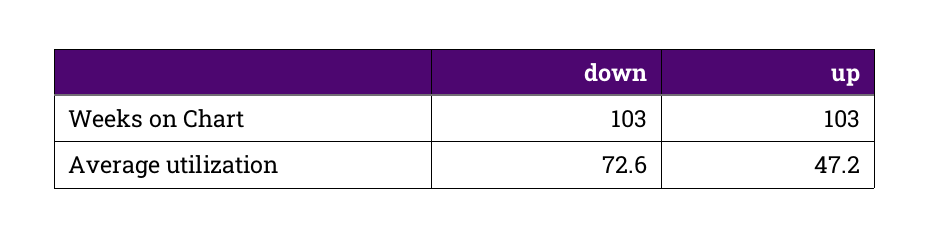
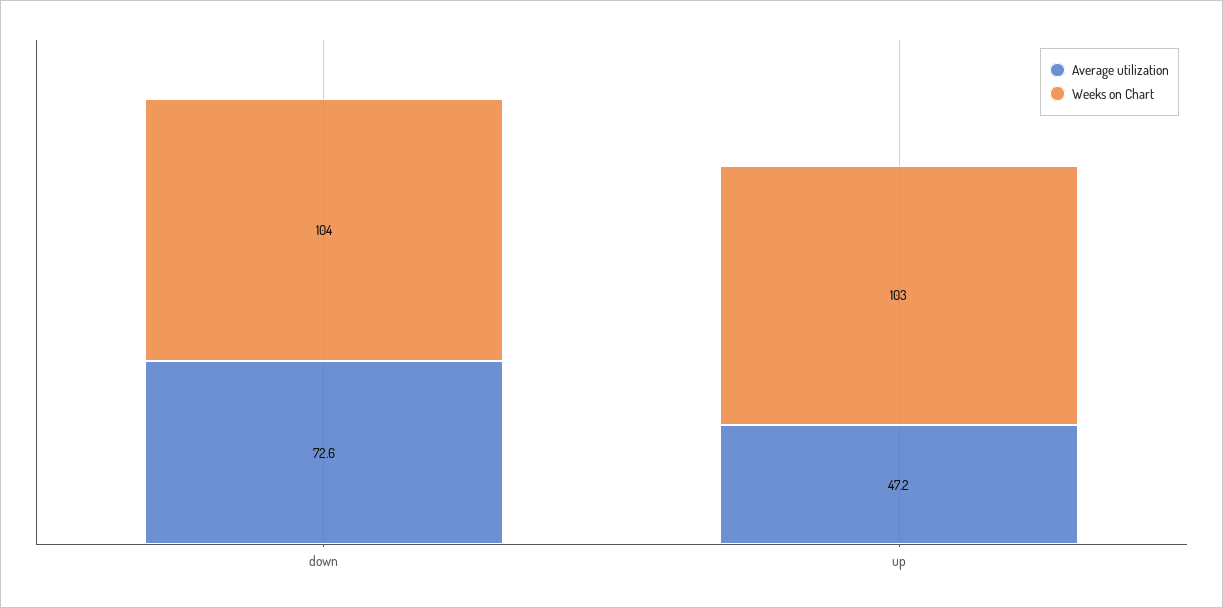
  {
    "Weeks on Chart": {
-     "down": 103,
+     "down": 104,
      "up": 103
    },
    "Average utilization": {
      "down": 72.6,
      "up": 47.2
    }
  }

